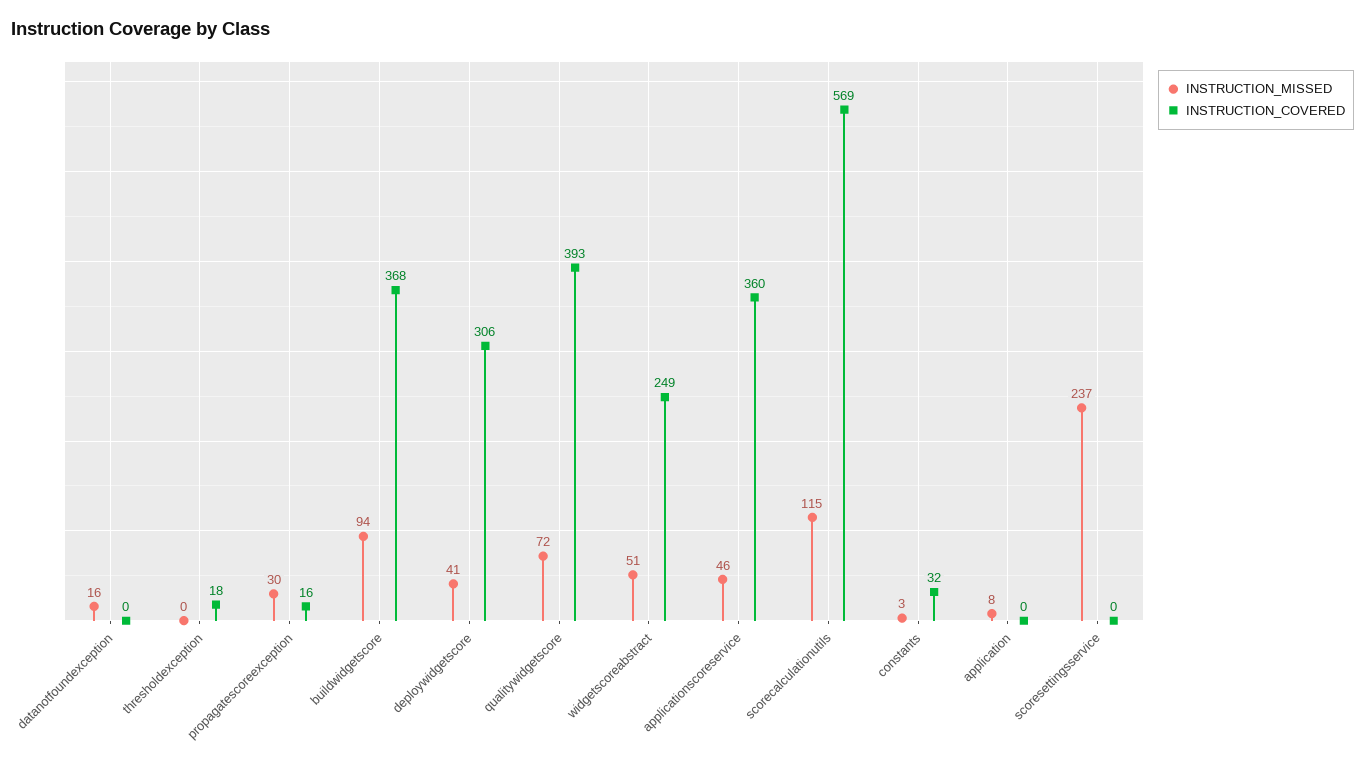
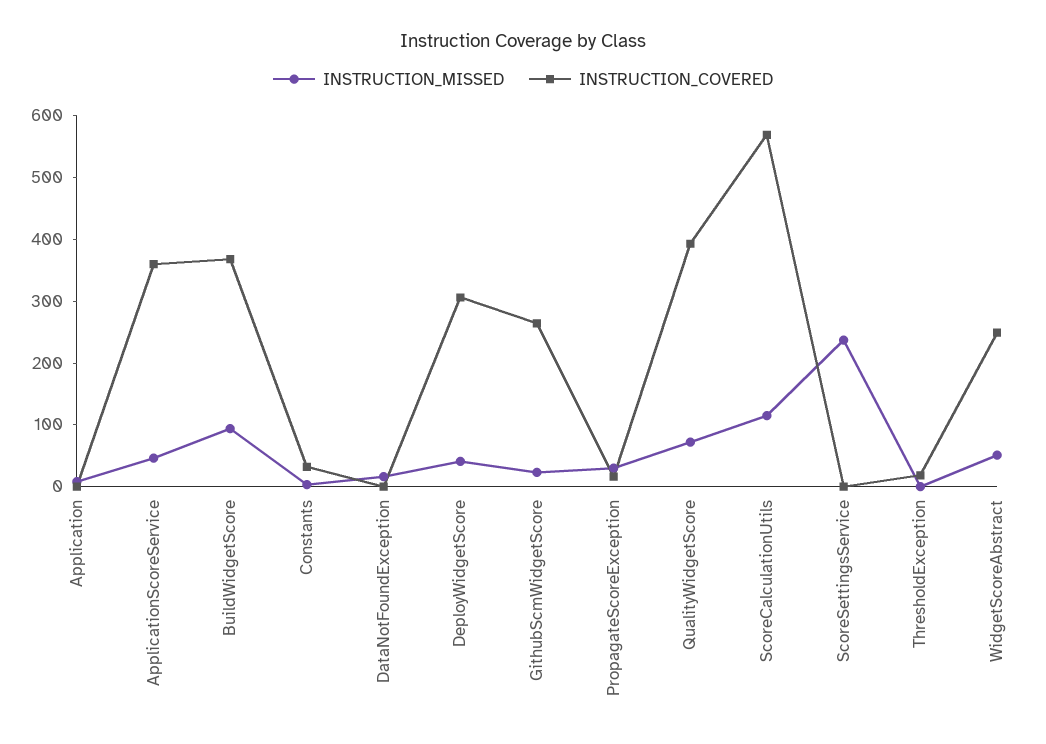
  {
    "INSTRUCTION_MISSED": {
      "datanotfoundexception": 16,
      "thresholdexception": 0,
      "propagatescoreexception": 30,
      "buildwidgetscore": 94,
      "deploywidgetscore": 41,
      "qualitywidgetscore": 72,
      "widgetscoreabstract": 51,
      "applicationscoreservice": 46,
      "scorecalculationutils": 115,
      "constants": 3,
      "application": 8,
-     "scoresettingsservice": 237
+     "scoresettingsservice": 237,
+     "GithubScmWidgetScore": 20
    },
    "INSTRUCTION_COVERED": {
      "datanotfoundexception": 0,
      "thresholdexception": 18,
      "propagatescoreexception": 16,
      "buildwidgetscore": 368,
      "deploywidgetscore": 306,
      "qualitywidgetscore": 393,
      "widgetscoreabstract": 249,
      "applicationscoreservice": 360,
      "scorecalculationutils": 569,
      "constants": 32,
      "application": 0,
-     "scoresettingsservice": 0
+     "scoresettingsservice": 0,
+     "GithubScmWidgetScore": 260
    }
  }

